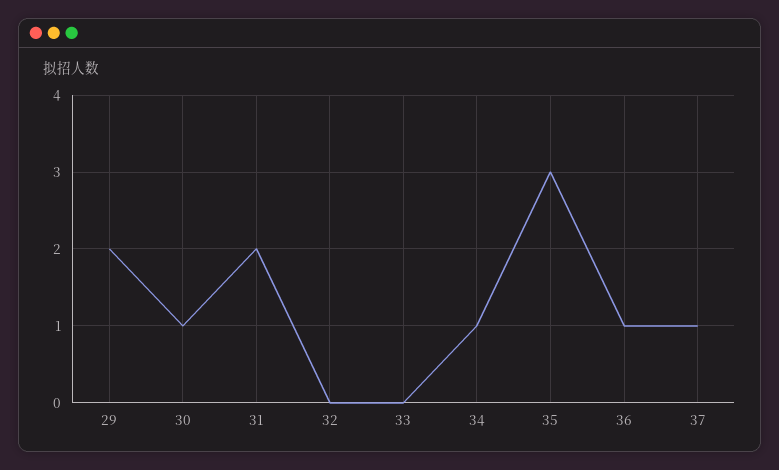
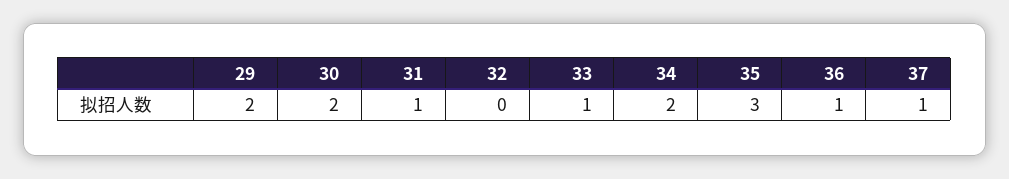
  {
    "29": 2,
-   "30": 1,
+   "30": 2,
-   "31": 2,
+   "31": 1,
    "32": 0,
-   "33": 0,
+   "33": 1,
-   "34": 1,
+   "34": 2,
    "35": 3,
    "36": 1,
    "37": 1
  }

